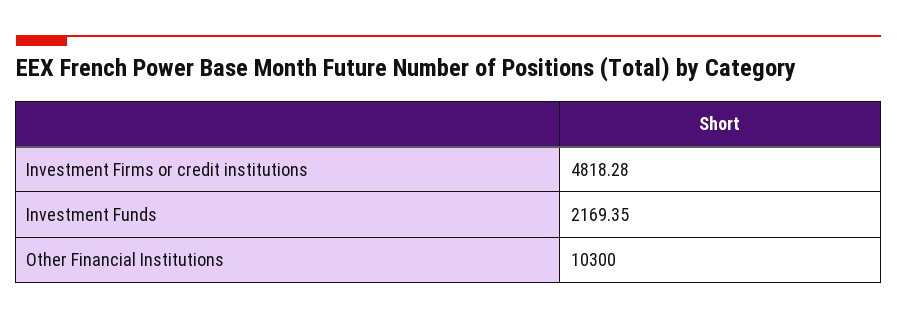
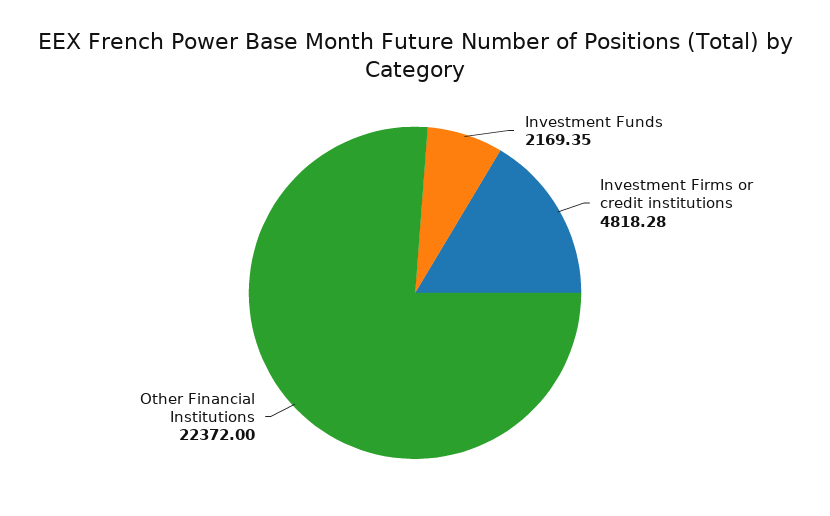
  {
    "Investment Firms or credit institutions": 4818.28,
    "Investment Funds": 2169.35,
-   "Other Financial Institutions": 10300
+   "Other Financial Institutions": 22372
  }

